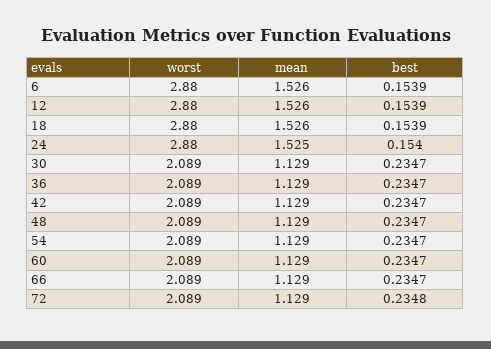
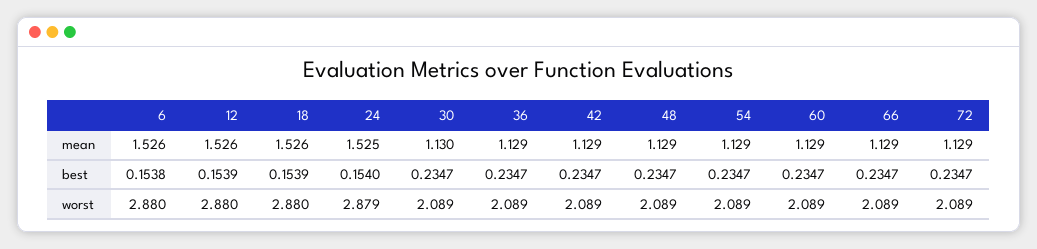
  {
    "worst": {
      "6": 2.88,
      "12": 2.88,
      "18": 2.88,
-     "24": 2.88,
+     "24": 2.879,
      "30": 2.089,
      "36": 2.089,
      "42": 2.089,
      "48": 2.089,
      "54": 2.089,
      "60": 2.089,
      "66": 2.089,
      "72": 2.089
    },
    "mean": {
      "6": 1.526,
      "12": 1.526,
      "18": 1.526,
      "24": 1.525,
-     "30": 1.129,
+     "30": 1.13,
      "36": 1.129,
      "42": 1.129,
      "48": 1.129,
      "54": 1.129,
      "60": 1.129,
      "66": 1.129,
      "72": 1.129
    },
    "best": {
-     "6": 0.1539,
+     "6": 0.1538,
      "12": 0.1539,
      "18": 0.1539,
      "24": 0.154,
      "30": 0.2347,
      "36": 0.2347,
      "42": 0.2347,
      "48": 0.2347,
      "54": 0.2347,
      "60": 0.2347,
      "66": 0.2347,
-     "72": 0.2348
+     "72": 0.2347
    }
  }

